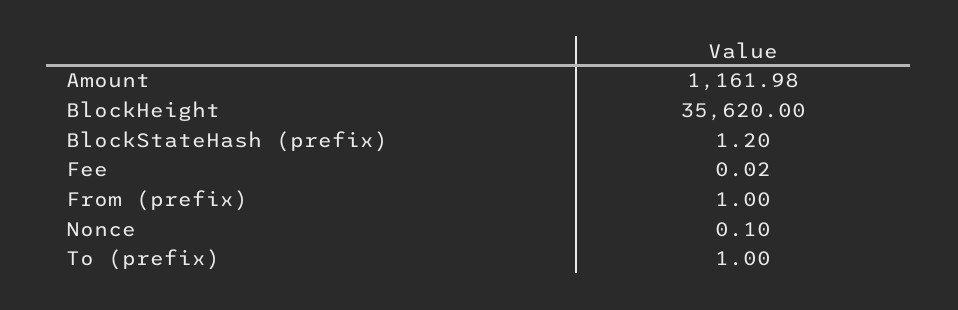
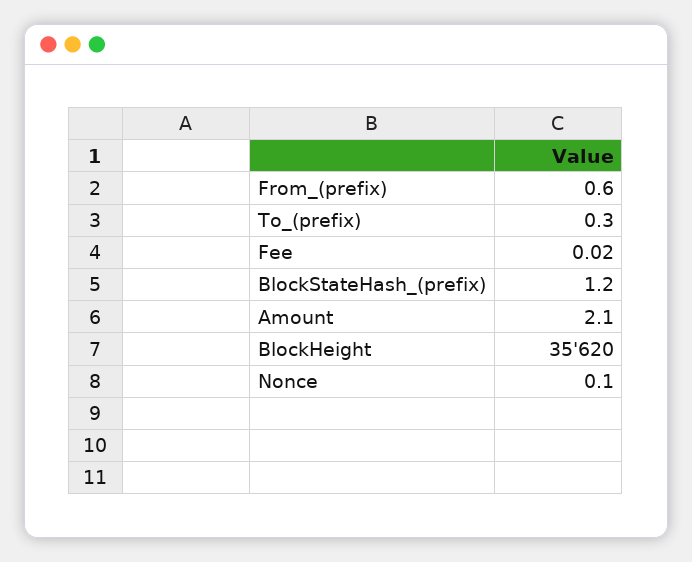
  {
-   "Amount": 1161.98,
+   "Amount": 2.1,
    "BlockHeight": 35620,
    "BlockStateHash (prefix)": 1.2,
    "Fee": 0.02,
-   "From (prefix)": 1,
+   "From (prefix)": 0.6,
    "Nonce": 0.1,
-   "To (prefix)": 1
+   "To (prefix)": 0.3
  }

